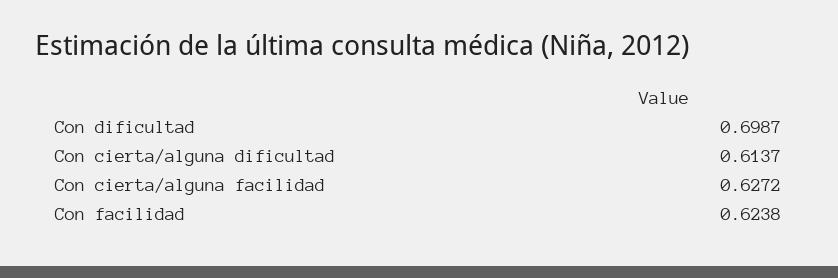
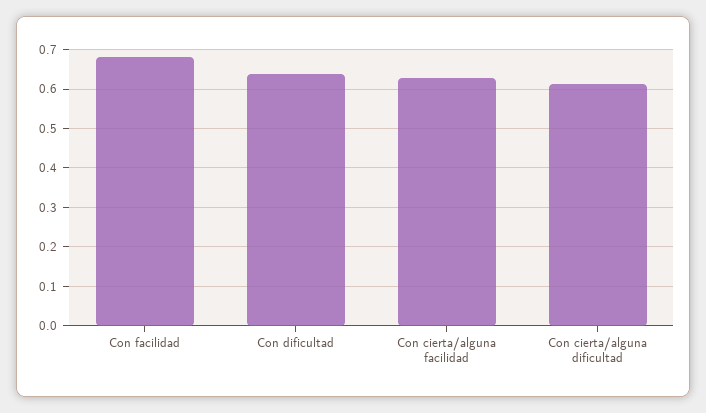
  {
-   "Con dificultad": 0.6987,
+   "Con dificultad": 0.64,
    "Con cierta/alguna dificultad": 0.6137,
    "Con cierta/alguna facilidad": 0.6272,
-   "Con facilidad": 0.6238
+   "Con facilidad": 0.68
  }

